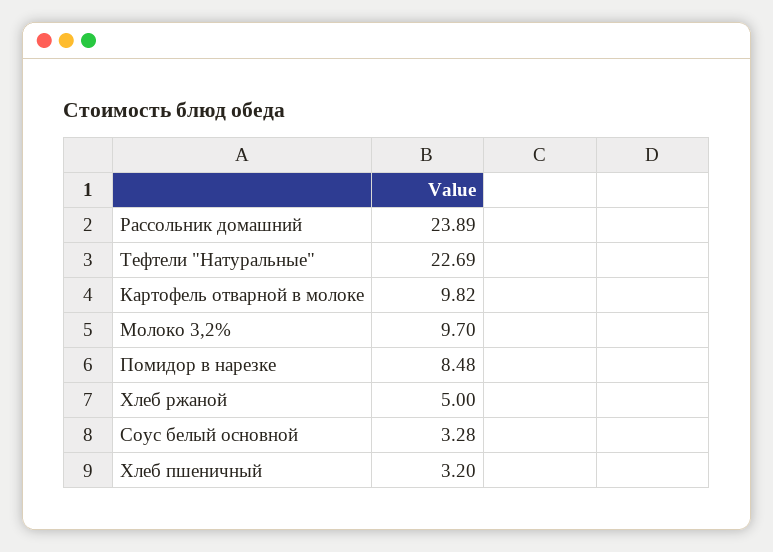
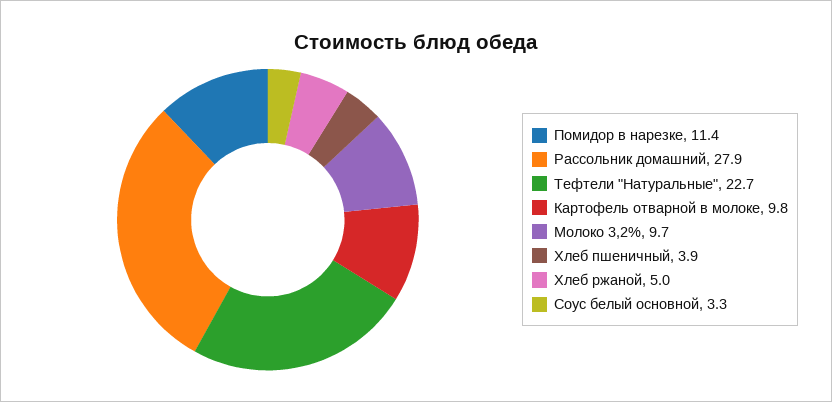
  {
-   "Рассольник домашний": 23.89,
+   "Рассольник домашний": 27.9,
    "Тефтели \"Натуральные\"": 22.69,
    "Картофель отварной в молоке": 9.82,
    "Молоко 3,2%": 9.7,
-   "Помидор в нарезке": 8.48,
+   "Помидор в нарезке": 11.4,
    "Хлеб ржаной": 5,
    "Соус белый основной": 3.28,
-   "Хлеб пшеничный": 3.2
+   "Хлеб пшеничный": 3.9
  }

